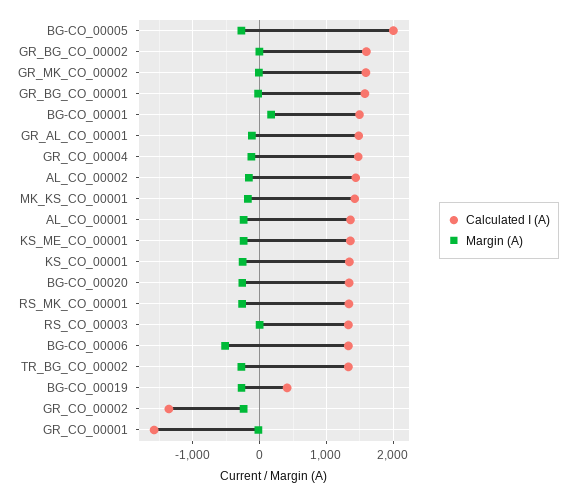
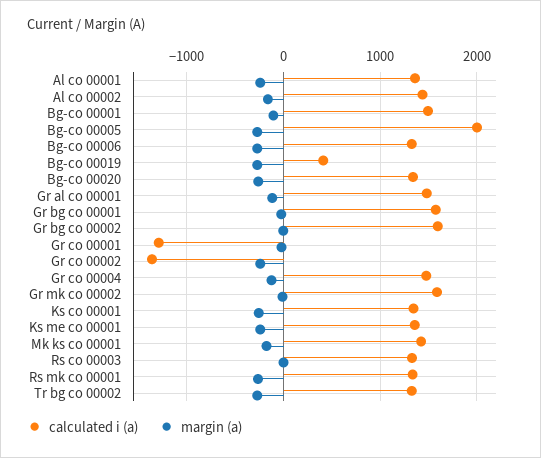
  {
    "Calculated I (A)": {
      "BG-CO_00005": 2000,
      "GR_BG_CO_00002": 1600,
      "GR_MK_CO_00002": 1600,
      "GR_BG_CO_00001": 1600,
      "BG-CO_00001": 1500,
      "GR_AL_CO_00001": 1500,
      "GR_CO_00004": 1500,
      "AL_CO_00002": 1400,
      "MK_KS_CO_00001": 1400,
      "AL_CO_00001": 1400,
      "KS_ME_CO_00001": 1400,
      "KS_CO_00001": 1300,
      "BG-CO_00020": 1300,
      "RS_MK_CO_00001": 1300,
      "RS_CO_00003": 1300,
      "BG-CO_00006": 1300,
      "TR_BG_CO_00002": 1300,
      "BG-CO_00019": 400,
      "GR_CO_00002": -1400,
-     "GR_CO_00001": -1600
+     "GR_CO_00001": -1300
    },
    "Margin (A)": {
      "BG-CO_00005": -300,
      "GR_BG_CO_00002": 0,
      "GR_MK_CO_00002": 0,
      "GR_BG_CO_00001": 0,
-     "BG-CO_00001": 200,
+     "BG-CO_00001": -100,
      "GR_AL_CO_00001": -100,
      "GR_CO_00004": -100,
      "AL_CO_00002": -200,
      "MK_KS_CO_00001": -200,
      "AL_CO_00001": -200,
      "KS_ME_CO_00001": -200,
      "KS_CO_00001": -300,
      "BG-CO_00020": -300,
      "RS_MK_CO_00001": -300,
      "RS_CO_00003": 0,
-     "BG-CO_00006": -500,
+     "BG-CO_00006": -300,
      "TR_BG_CO_00002": -300,
      "BG-CO_00019": -300,
      "GR_CO_00002": -200,
      "GR_CO_00001": 0
    }
  }

